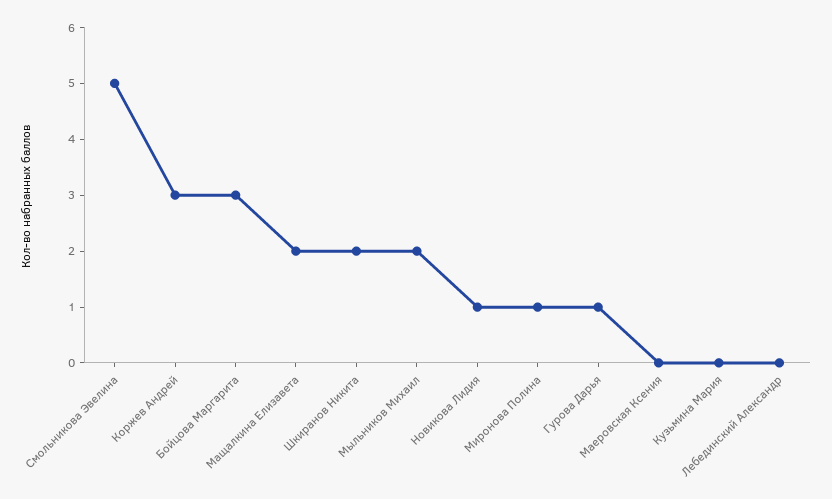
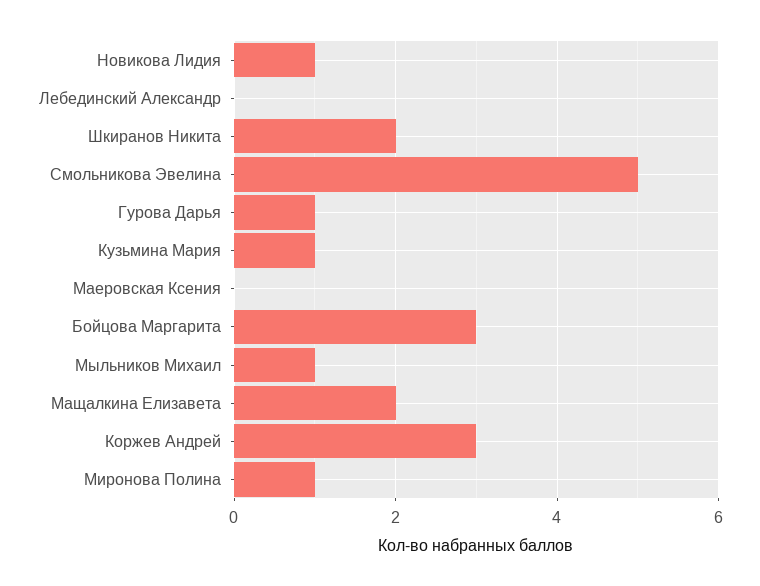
  {
    "Смольникова Эвелина": 5,
    "Коржев Андрей": 3,
    "Бойцова Маргарита": 3,
    "Мащалкина Елизавета": 2,
    "Шкиранов Никита": 2,
-   "Мыльников Михаил": 2,
+   "Мыльников Михаил": 1,
    "Новикова Лидия": 1,
    "Миронова Полина": 1,
    "Гурова Дарья": 1,
    "Маеровская Ксения": 0,
-   "Кузьмина Мария": 0,
+   "Кузьмина Мария": 1,
    "Лебединский Александр": 0
  }

